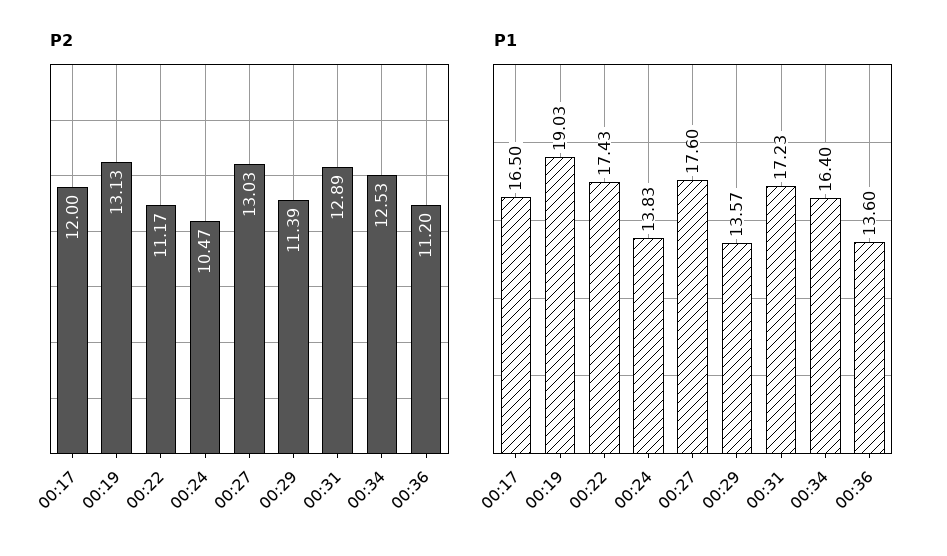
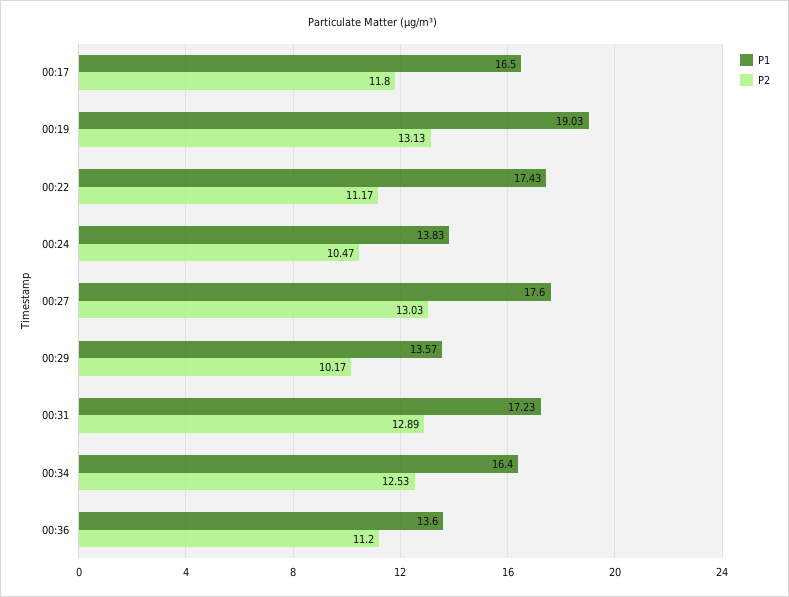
  {
    "P2": {
-     "00:17": 12,
+     "00:17": 11.8,
      "00:19": 13.13,
      "00:22": 11.17,
      "00:24": 10.47,
      "00:27": 13.03,
-     "00:29": 11.39,
+     "00:29": 10.17,
      "00:31": 12.89,
      "00:34": 12.53,
      "00:36": 11.2
    },
    "P1": {
      "00:17": 16.5,
      "00:19": 19.03,
      "00:22": 17.43,
      "00:24": 13.83,
      "00:27": 17.6,
      "00:29": 13.57,
      "00:31": 17.23,
      "00:34": 16.4,
      "00:36": 13.6
    }
  }

